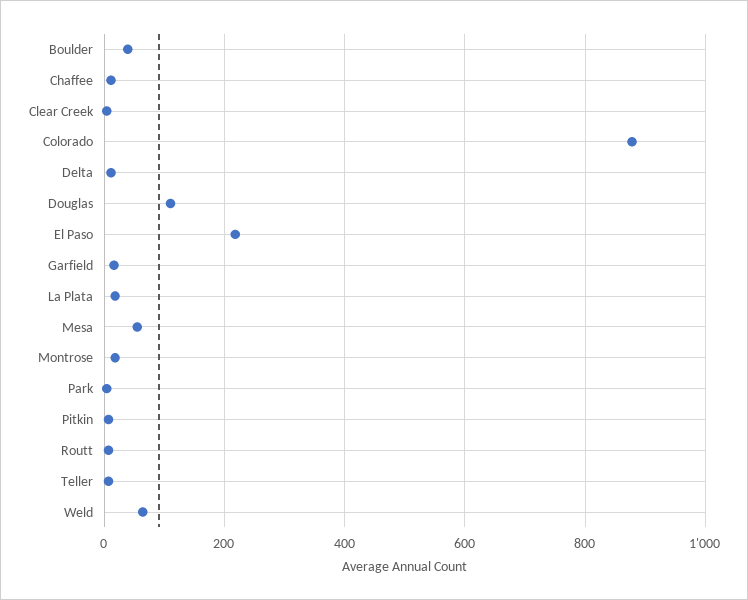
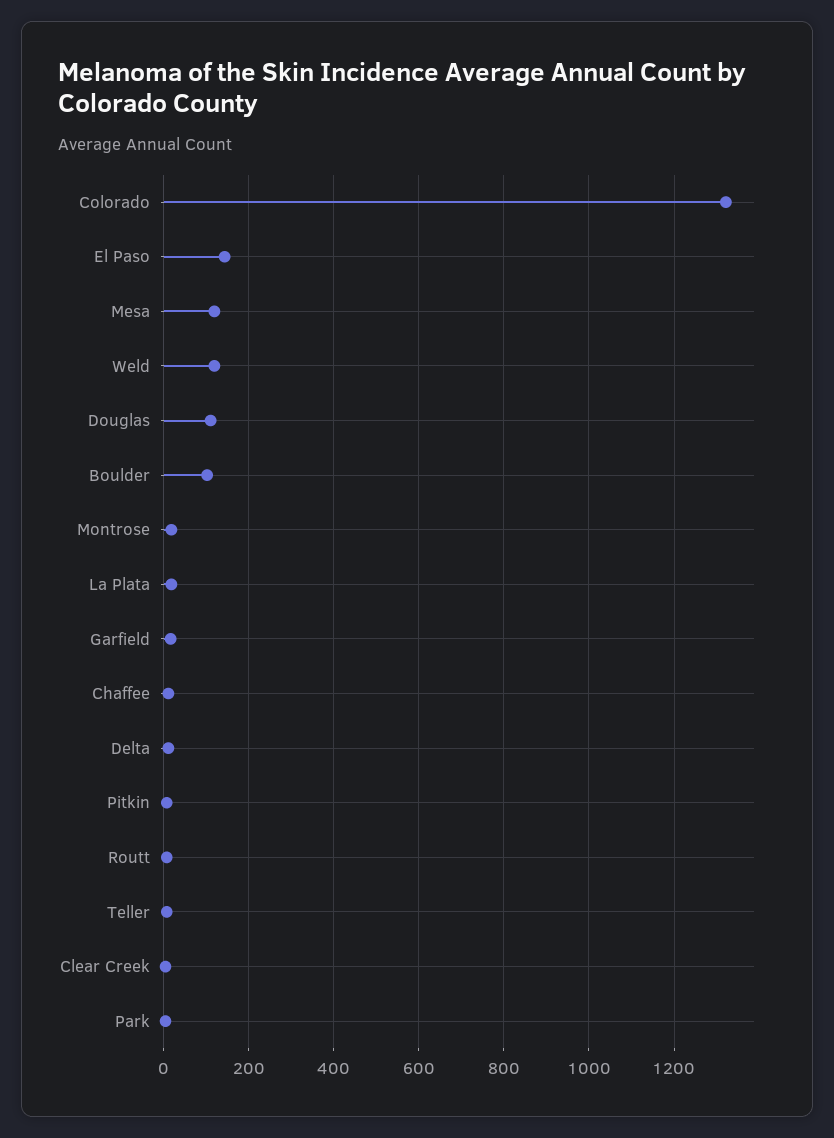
  {
-   "Boulder": 40,
+   "Boulder": 100,
    "Chaffee": 20,
    "Clear Creek": 0,
-   "Colorado": 880,
+   "Colorado": 1320,
    "Delta": 20,
    "Douglas": 120,
-   "El Paso": 220,
+   "El Paso": 140,
    "Garfield": 20,
    "La Plata": 20,
-   "Mesa": 60,
+   "Mesa": 120,
    "Montrose": 20,
    "Park": 0,
    "Pitkin": 0,
    "Routt": 0,
    "Teller": 0,
-   "Weld": 60
+   "Weld": 120
  }

